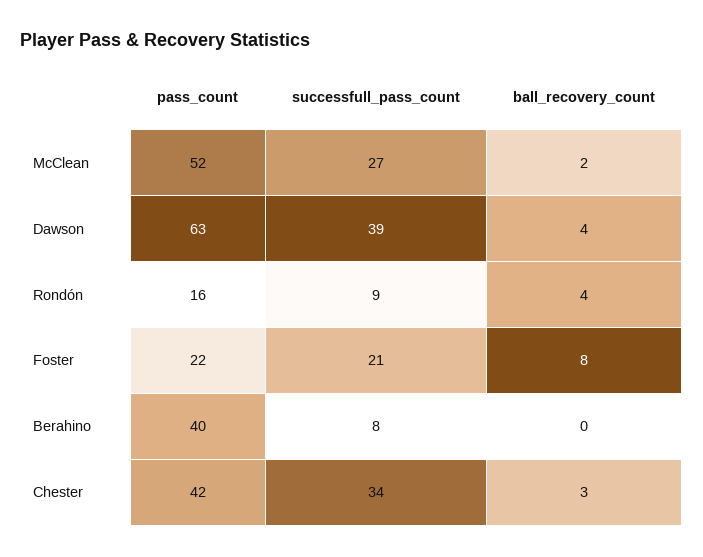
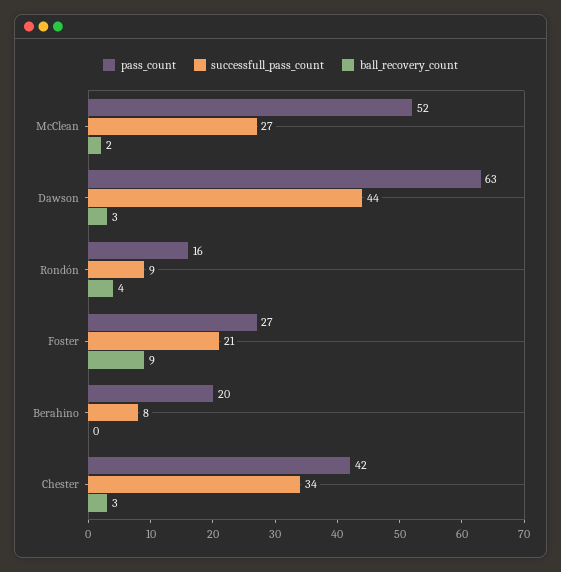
  {
    "pass_count": {
      "McClean": 52,
      "Dawson": 63,
      "Rondón": 16,
-     "Foster": 22,
+     "Foster": 27,
-     "Berahino": 40,
+     "Berahino": 20,
      "Chester": 42
    },
    "successfull_pass_count": {
      "McClean": 27,
-     "Dawson": 39,
+     "Dawson": 44,
      "Rondón": 9,
      "Foster": 21,
      "Berahino": 8,
      "Chester": 34
    },
    "ball_recovery_count": {
      "McClean": 2,
-     "Dawson": 4,
+     "Dawson": 3,
      "Rondón": 4,
-     "Foster": 8,
+     "Foster": 9,
      "Berahino": 0,
      "Chester": 3
    }
  }

